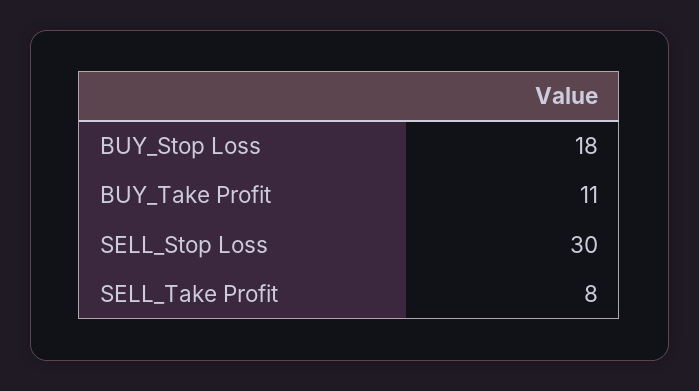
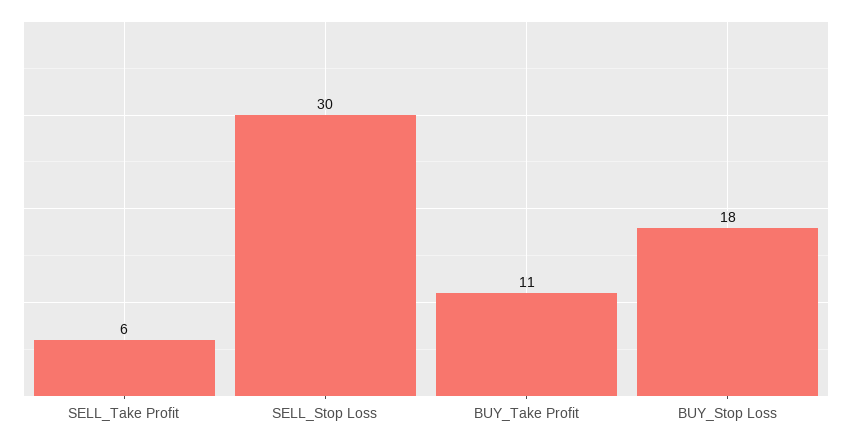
  {
    "BUY_Stop Loss": 18,
    "BUY_Take Profit": 11,
    "SELL_Stop Loss": 30,
-   "SELL_Take Profit": 8
+   "SELL_Take Profit": 6
  }

